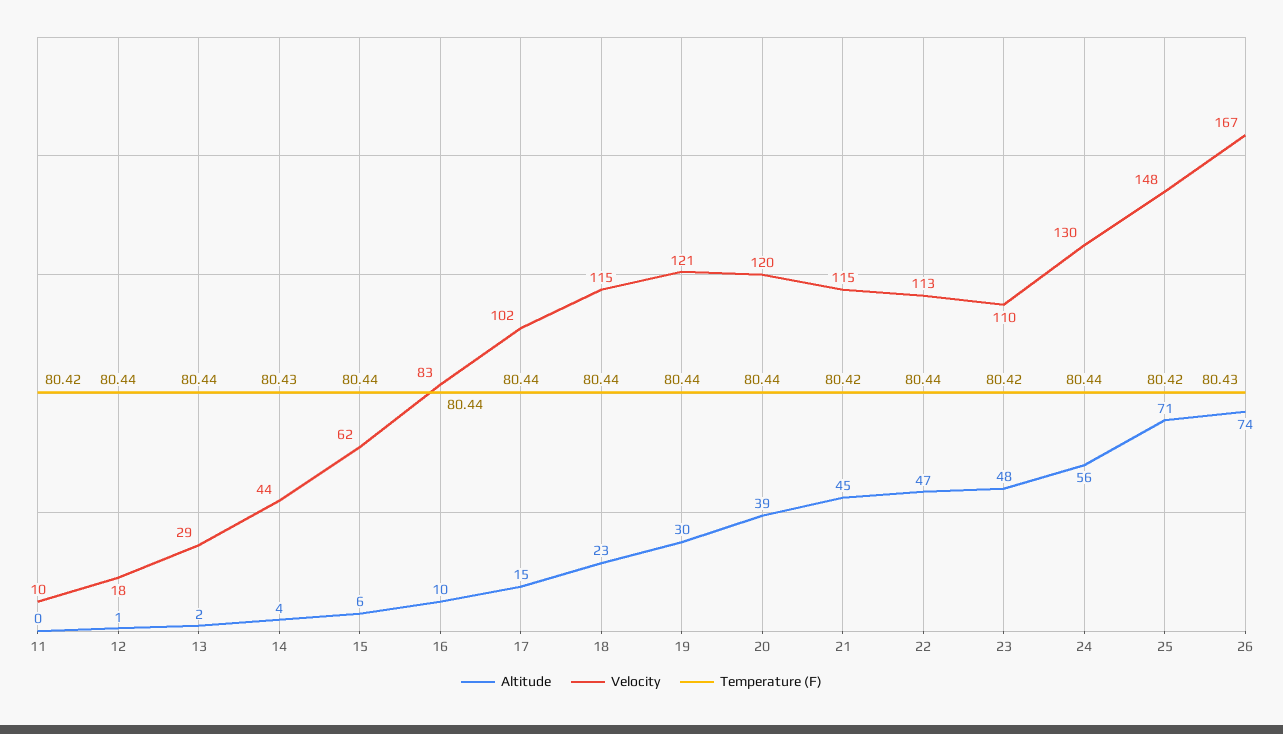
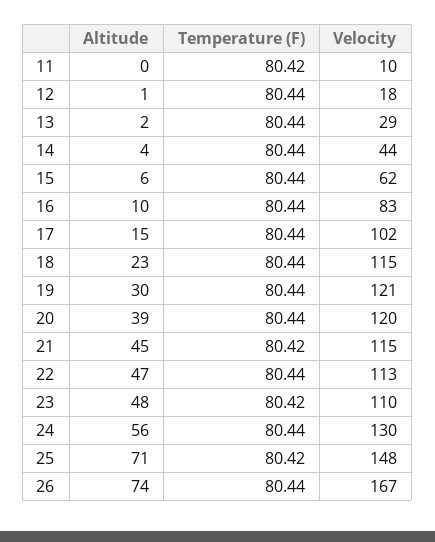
  {
    "Altitude": {
      "11": 0,
      "12": 1,
      "13": 2,
      "14": 4,
      "15": 6,
      "16": 10,
      "17": 15,
      "18": 23,
      "19": 30,
      "20": 39,
      "21": 45,
      "22": 47,
      "23": 48,
      "24": 56,
      "25": 71,
      "26": 74
    },
    "Velocity": {
      "11": 10,
      "12": 18,
      "13": 29,
      "14": 44,
      "15": 62,
      "16": 83,
      "17": 102,
      "18": 115,
      "19": 121,
      "20": 120,
      "21": 115,
      "22": 113,
      "23": 110,
      "24": 130,
      "25": 148,
      "26": 167
    },
    "Temperature (F)": {
      "11": 80.42,
      "12": 80.44,
      "13": 80.44,
-     "14": 80.43,
+     "14": 80.44,
      "15": 80.44,
      "16": 80.44,
      "17": 80.44,
      "18": 80.44,
      "19": 80.44,
      "20": 80.44,
      "21": 80.42,
      "22": 80.44,
      "23": 80.42,
      "24": 80.44,
      "25": 80.42,
-     "26": 80.43
+     "26": 80.44
    }
  }

